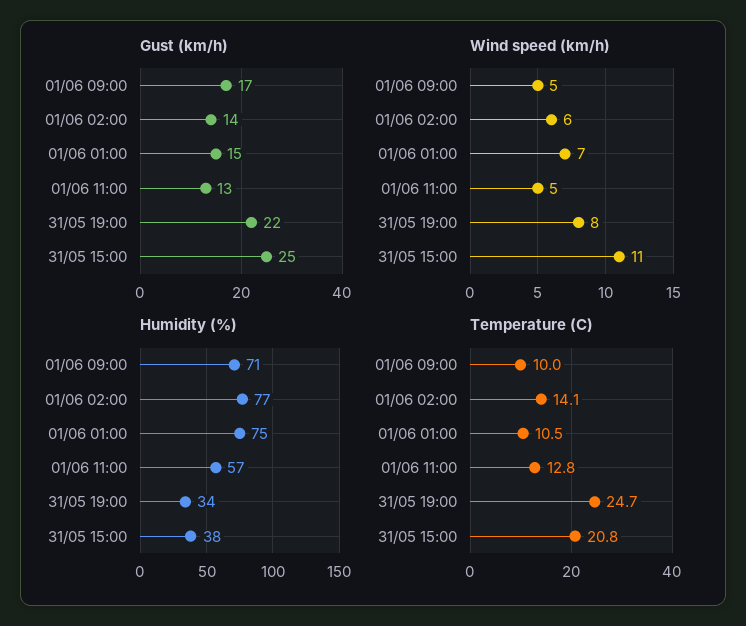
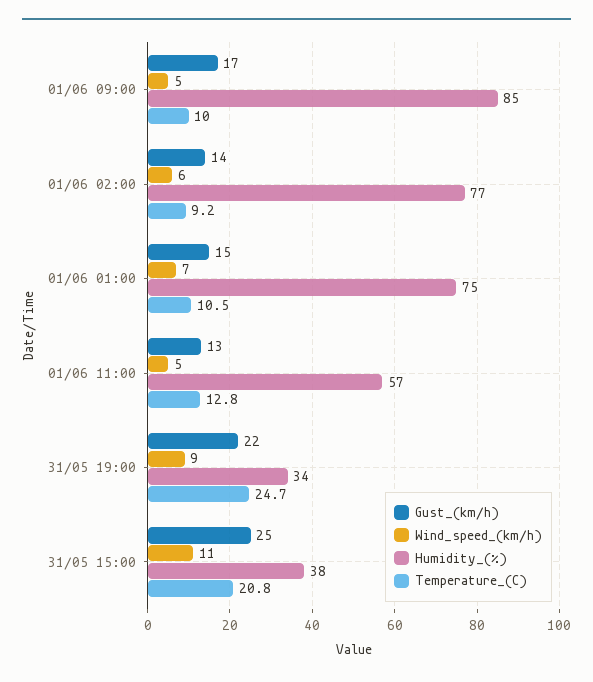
  {
    "Gust (km/h)": {
      "01/06 09:00": 17,
      "01/06 02:00": 14,
      "01/06 01:00": 15,
      "01/06 11:00": 13,
      "31/05 19:00": 22,
      "31/05 15:00": 25
    },
    "Wind speed (km/h)": {
      "01/06 09:00": 5,
      "01/06 02:00": 6,
      "01/06 01:00": 7,
      "01/06 11:00": 5,
-     "31/05 19:00": 8,
+     "31/05 19:00": 9,
      "31/05 15:00": 11
    },
    "Humidity (%)": {
-     "01/06 09:00": 71,
+     "01/06 09:00": 85,
      "01/06 02:00": 77,
      "01/06 01:00": 75,
      "01/06 11:00": 57,
      "31/05 19:00": 34,
      "31/05 15:00": 38
    },
    "Temperature (C)": {
      "01/06 09:00": 10,
-     "01/06 02:00": 14.1,
+     "01/06 02:00": 9.2,
      "01/06 01:00": 10.5,
      "01/06 11:00": 12.8,
      "31/05 19:00": 24.7,
      "31/05 15:00": 20.8
    }
  }

